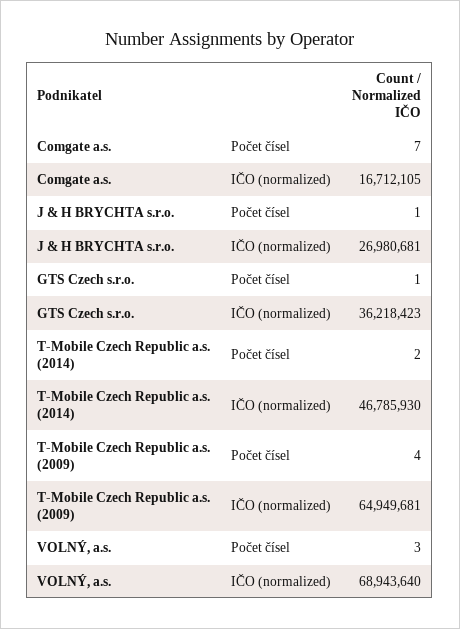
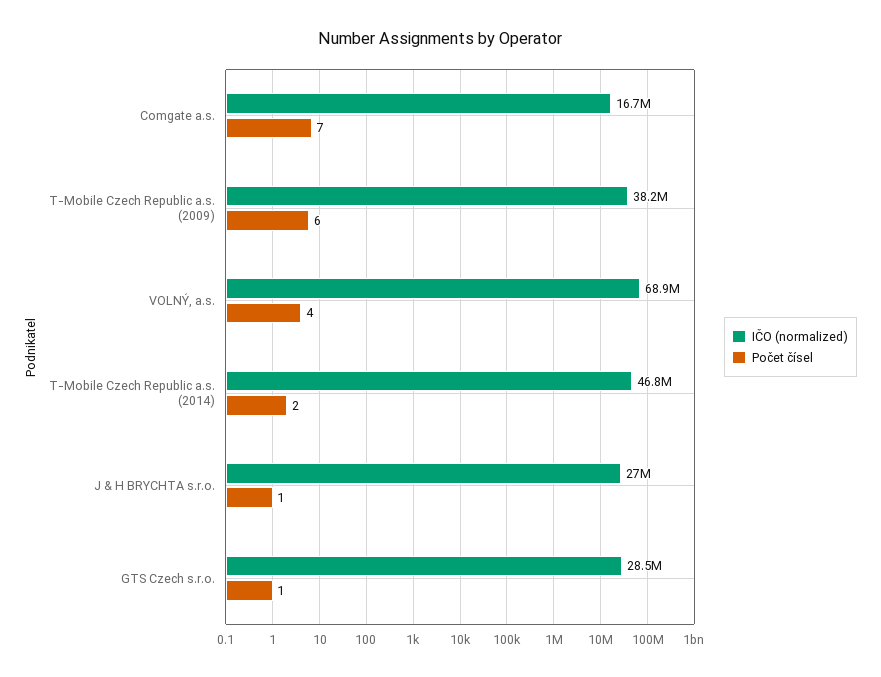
  {
    "Počet čísel": {
      "Comgate a.s.": 7,
      "J & H BRYCHTA s.r.o.": 1,
      "GTS Czech s.r.o.": 1,
      "T-Mobile Czech Republic a.s. (2014)": 2,
-     "T-Mobile Czech Republic a.s. (2009)": 4,
+     "T-Mobile Czech Republic a.s. (2009)": 6,
-     "VOLNÝ, a.s.": 3
+     "VOLNÝ, a.s.": 4
    },
    "IČO (normalized)": {
      "Comgate a.s.": 16712105,
      "J & H BRYCHTA s.r.o.": 26980681,
-     "GTS Czech s.r.o.": 36218423,
+     "GTS Czech s.r.o.": 28500000,
      "T-Mobile Czech Republic a.s. (2014)": 46785930,
-     "T-Mobile Czech Republic a.s. (2009)": 64949681,
+     "T-Mobile Czech Republic a.s. (2009)": 38200000,
      "VOLNÝ, a.s.": 68943640
    }
  }

